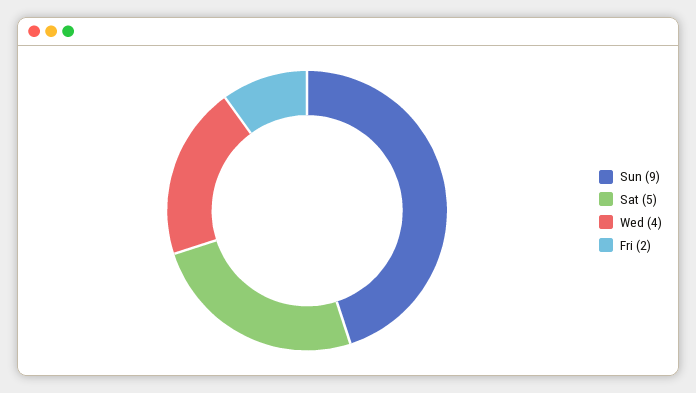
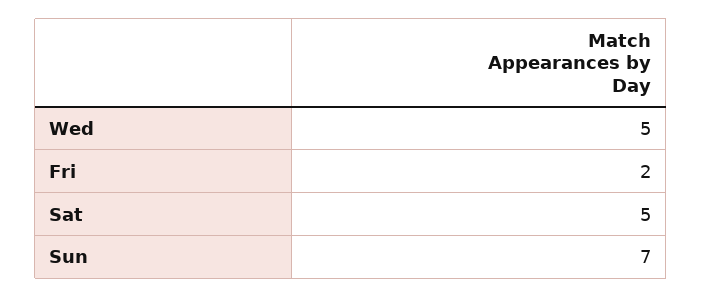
  {
-   "Sun": 9,
+   "Sun": 7,
    "Sat": 5,
-   "Wed": 4,
+   "Wed": 5,
    "Fri": 2
  }

